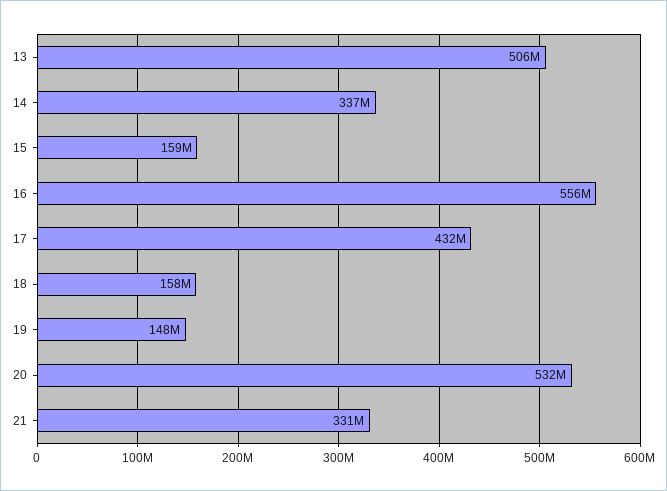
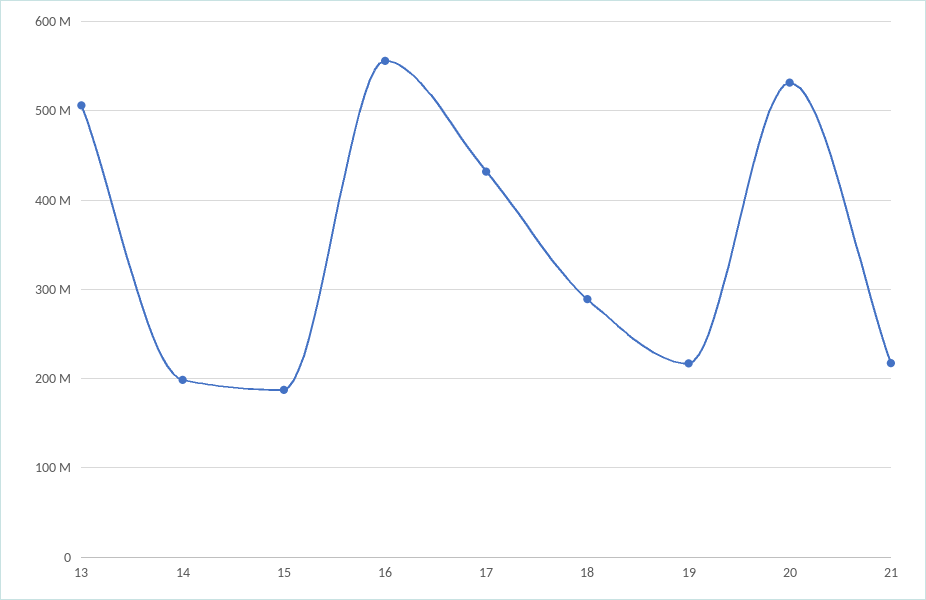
  {
    "13": 506000000,
-   "14": 337000000,
+   "14": 200000000,
-   "15": 159000000,
+   "15": 190000000,
    "16": 556000000,
    "17": 432000000,
-   "18": 158000000,
+   "18": 290000000,
-   "19": 148000000,
+   "19": 220000000,
    "20": 532000000,
-   "21": 331000000
+   "21": 220000000
  }

